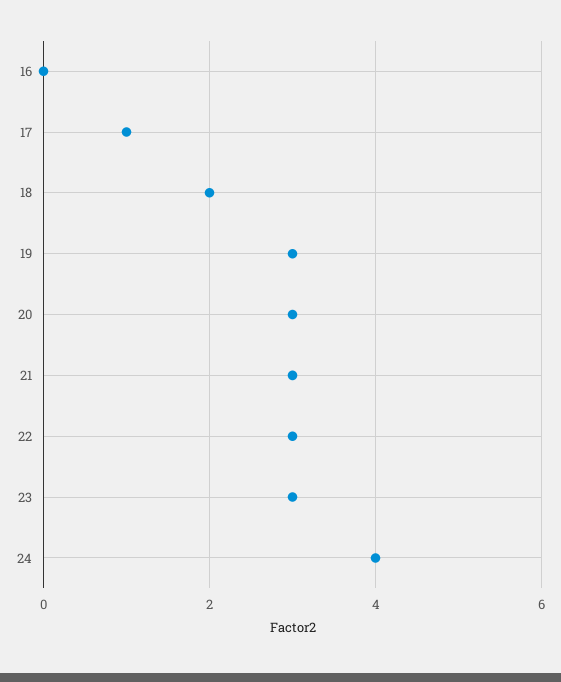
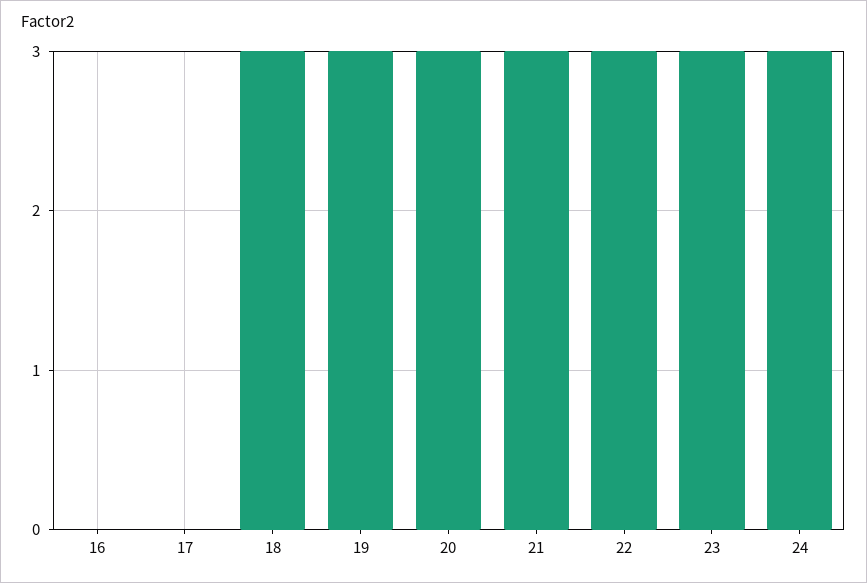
  {
    "16": 0,
-   "17": 1,
+   "17": 0,
-   "18": 2,
+   "18": 3,
    "19": 3,
    "20": 3,
    "21": 3,
    "22": 3,
    "23": 3,
-   "24": 4
+   "24": 3
  }

